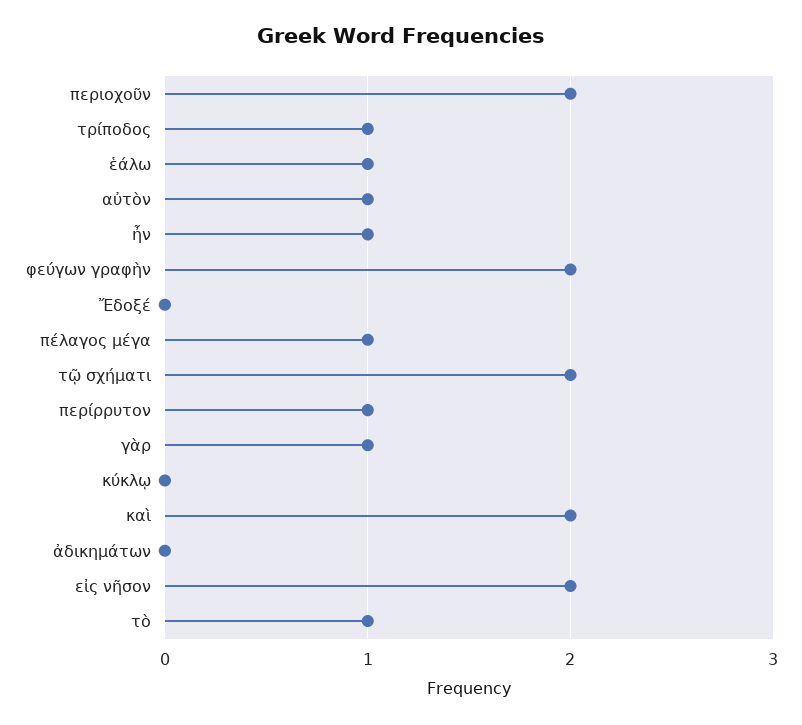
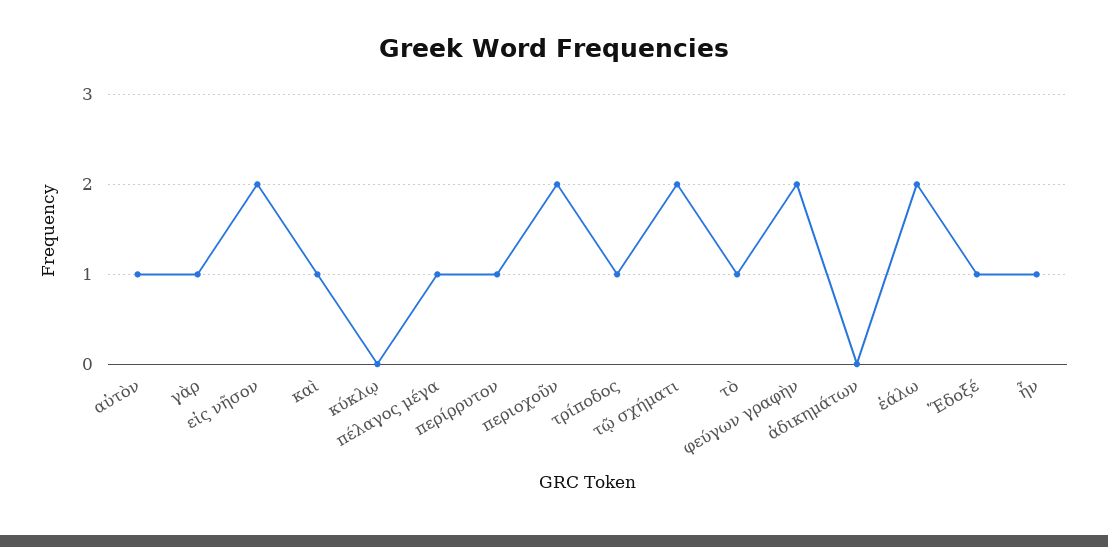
  {
    "περιοχοῦν": 2,
    "τρίποδος": 1,
-   "ἑάλω": 1,
+   "ἑάλω": 2,
    "αὐτὸν": 1,
    "ἦν": 1,
    "φεύγων γραφὴν": 2,
-   "Ἔδοξέ": 0,
+   "Ἔδοξέ": 1,
    "πέλαγος μέγα": 1,
    "τῷ σχήματι": 2,
    "περίρρυτον": 1,
    "γὰρ": 1,
    "κύκλῳ": 0,
-   "καὶ": 2,
+   "καὶ": 1,
    "ἀδικημάτων": 0,
    "εἰς νῆσον": 2,
    "τὸ": 1
  }

